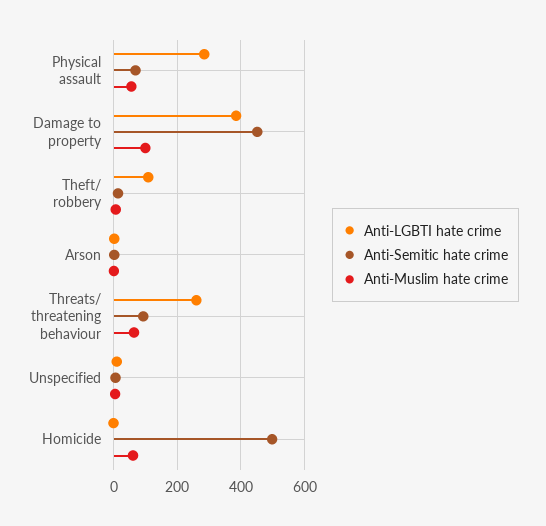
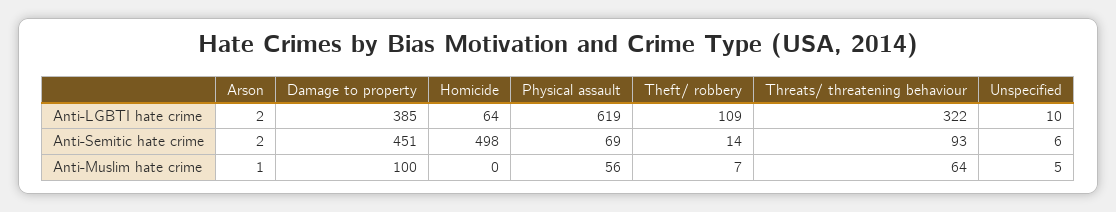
  {
    "Anti-LGBTI hate crime": {
-     "Physical assault": 280,
+     "Physical assault": 619,
      "Damage to property": 385,
      "Theft/ robbery": 109,
      "Arson": 2,
-     "Threats/ threatening behaviour": 260,
+     "Threats/ threatening behaviour": 322,
      "Unspecified": 10,
-     "Homicide": 0
+     "Homicide": 64
    },
    "Anti-Semitic hate crime": {
      "Physical assault": 69,
      "Damage to property": 451,
      "Theft/ robbery": 14,
      "Arson": 2,
      "Threats/ threatening behaviour": 93,
      "Unspecified": 6,
      "Homicide": 498
    },
    "Anti-Muslim hate crime": {
      "Physical assault": 56,
      "Damage to property": 100,
      "Theft/ robbery": 7,
      "Arson": 1,
      "Threats/ threatening behaviour": 64,
      "Unspecified": 5,
-     "Homicide": 60
+     "Homicide": 0
    }
  }

